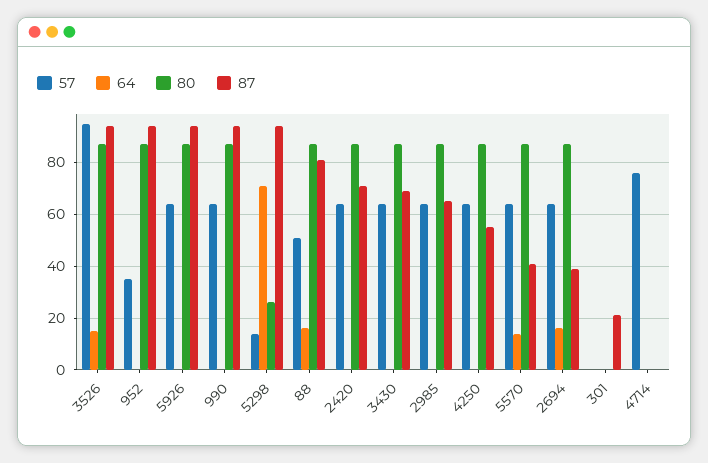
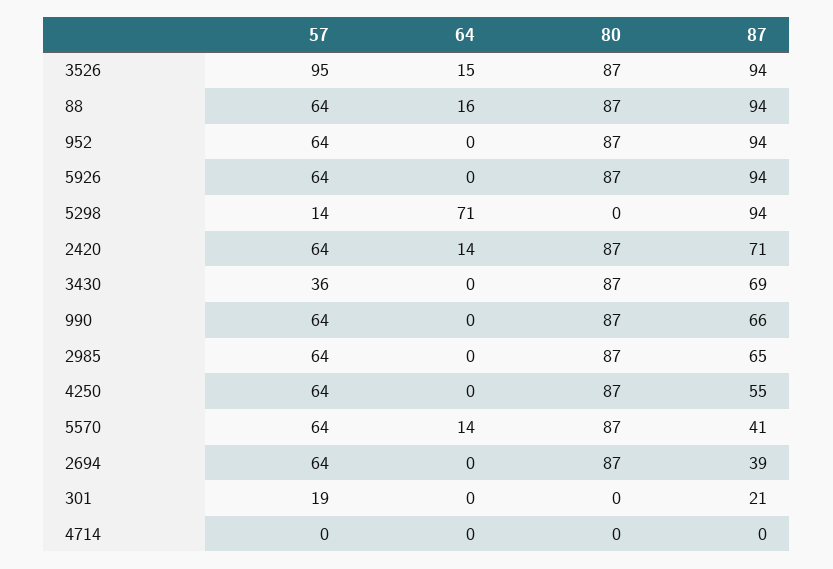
  {
    "57": {
      "3526": 95,
-     "952": 35,
+     "952": 64,
      "5926": 64,
      "990": 64,
      "5298": 14,
-     "88": 50,
+     "88": 64,
      "2420": 64,
-     "3430": 65,
+     "3430": 36,
      "2985": 64,
      "4250": 64,
      "5570": 64,
      "2694": 64,
-     "301": 0,
+     "301": 19,
-     "4714": 75
+     "4714": 0
    },
    "64": {
      "3526": 15,
      "952": 0,
      "5926": 0,
      "990": 0,
      "5298": 71,
      "88": 16,
-     "2420": 0,
+     "2420": 14,
      "3430": 0,
      "2985": 0,
      "4250": 0,
      "5570": 14,
-     "2694": 15,
+     "2694": 0,
      "301": 0,
      "4714": 0
    },
    "80": {
      "3526": 87,
      "952": 87,
      "5926": 87,
      "990": 87,
-     "5298": 25,
+     "5298": 0,
      "88": 87,
      "2420": 87,
      "3430": 87,
      "2985": 87,
      "4250": 87,
      "5570": 87,
      "2694": 87,
      "301": 0,
      "4714": 0
    },
    "87": {
      "3526": 94,
      "952": 94,
      "5926": 94,
-     "990": 95,
+     "990": 66,
      "5298": 94,
-     "88": 80,
+     "88": 94,
      "2420": 71,
      "3430": 69,
      "2985": 65,
      "4250": 55,
      "5570": 41,
      "2694": 39,
      "301": 21,
      "4714": 0
    }
  }

